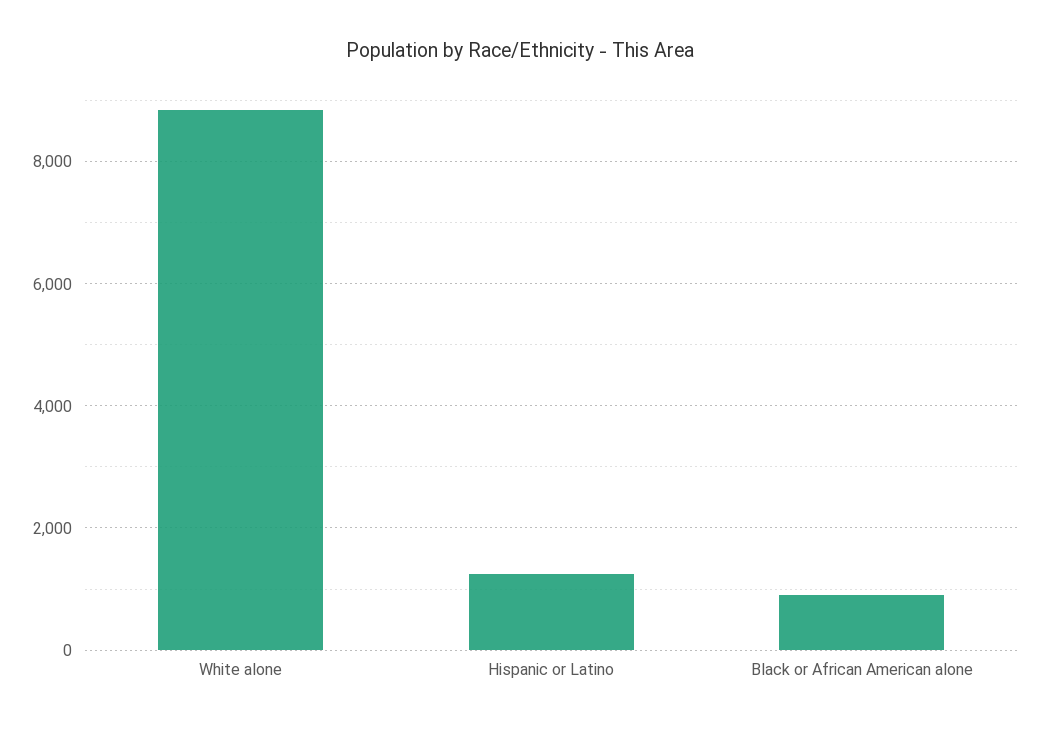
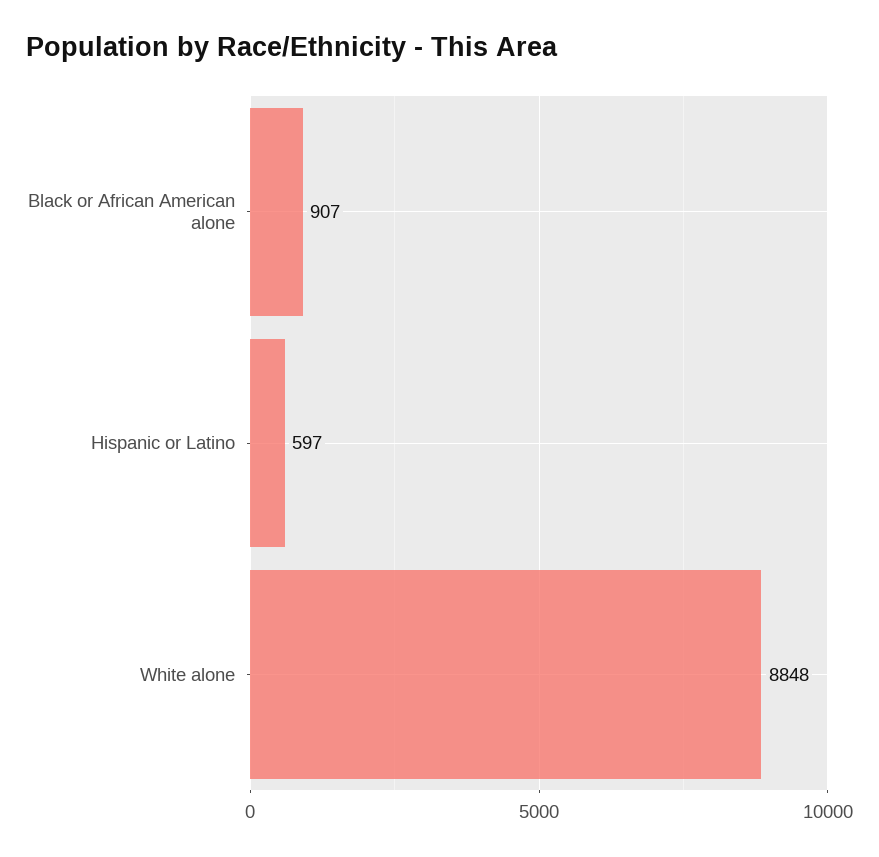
  {
    "White alone": 8848,
-   "Hispanic or Latino": 1200,
+   "Hispanic or Latino": 597,
    "Black or African American alone": 907
  }

